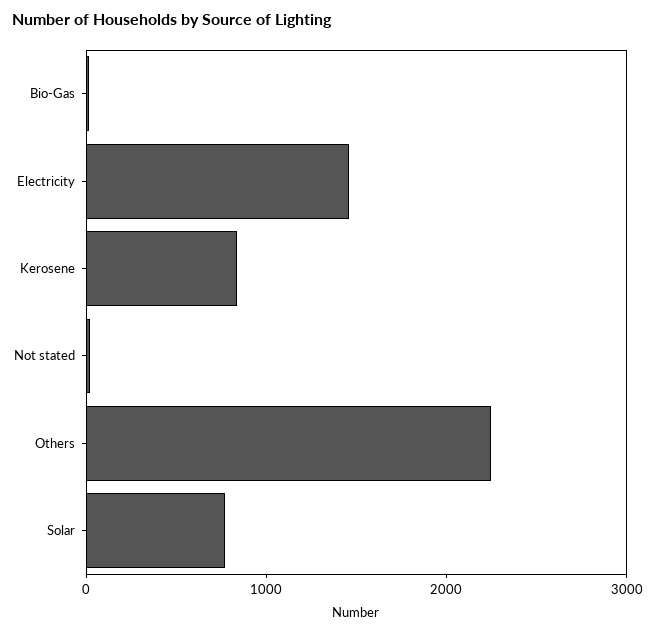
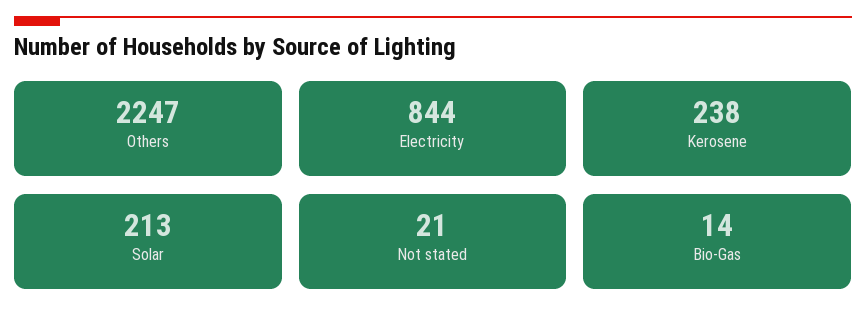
  {
    "Bio-Gas": 14,
-   "Electricity": 1400,
+   "Electricity": 844,
-   "Kerosene": 800,
+   "Kerosene": 238,
    "Not stated": 21,
    "Others": 2247,
-   "Solar": 800
+   "Solar": 213
  }

